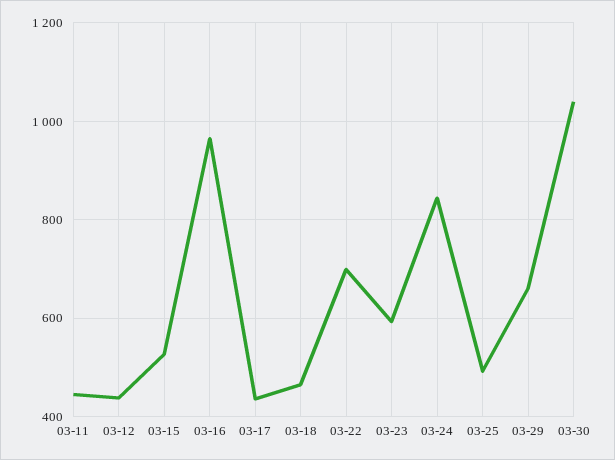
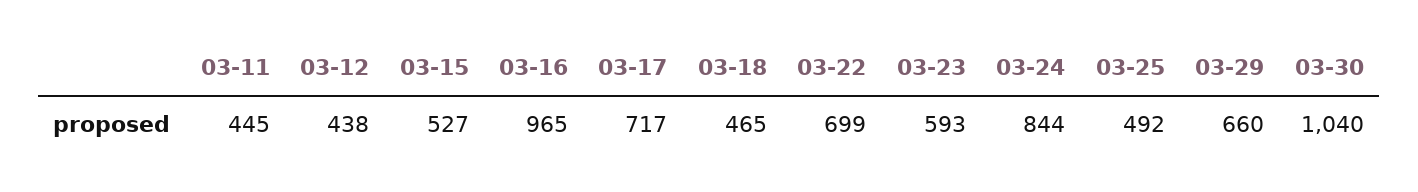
  {
    "03-11": 445,
    "03-12": 438,
    "03-15": 527,
    "03-16": 965,
-   "03-17": 440,
+   "03-17": 717,
    "03-18": 465,
    "03-22": 699,
    "03-23": 593,
    "03-24": 844,
    "03-25": 492,
    "03-29": 660,
    "03-30": 1040
  }

